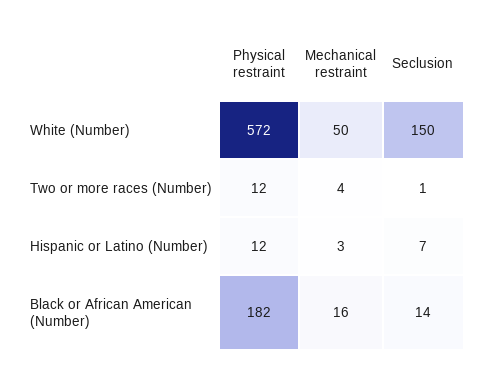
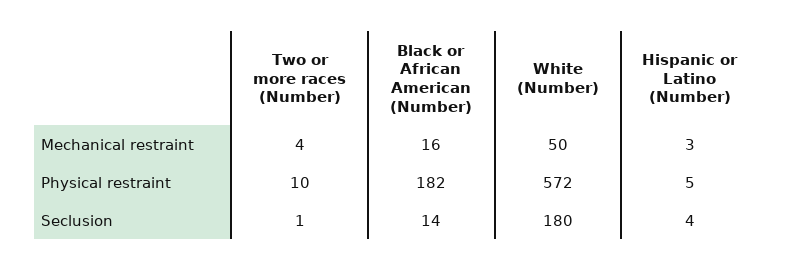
  {
    "Physical restraint": {
      "White (Number)": 572,
-     "Two or more races (Number)": 12,
+     "Two or more races (Number)": 10,
-     "Hispanic or Latino (Number)": 12,
+     "Hispanic or Latino (Number)": 5,
      "Black or African American (Number)": 182
    },
    "Mechanical restraint": {
      "White (Number)": 50,
      "Two or more races (Number)": 4,
      "Hispanic or Latino (Number)": 3,
      "Black or African American (Number)": 16
    },
    "Seclusion": {
-     "White (Number)": 150,
+     "White (Number)": 180,
      "Two or more races (Number)": 1,
-     "Hispanic or Latino (Number)": 7,
+     "Hispanic or Latino (Number)": 4,
      "Black or African American (Number)": 14
    }
  }

